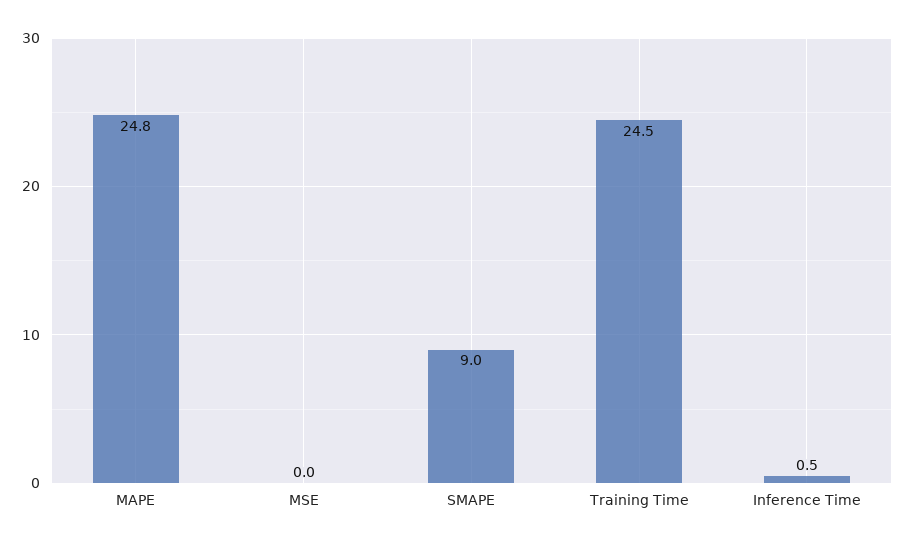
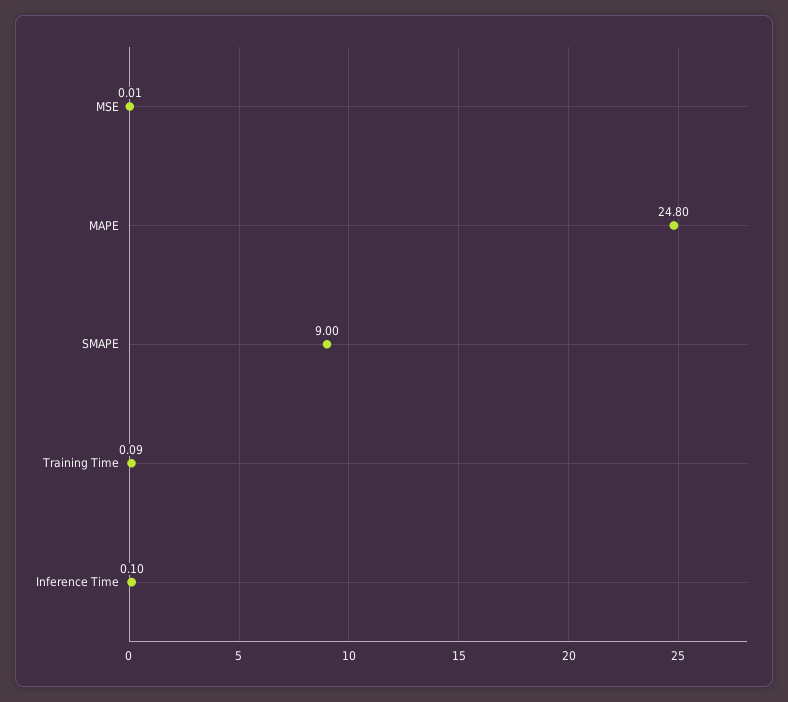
  {
    "MAPE": 24.8,
    "MSE": 0.01,
    "SMAPE": 9,
-   "Training Time": 24.5,
+   "Training Time": 0.09,
-   "Inference Time": 0.5
+   "Inference Time": 0.1
  }

